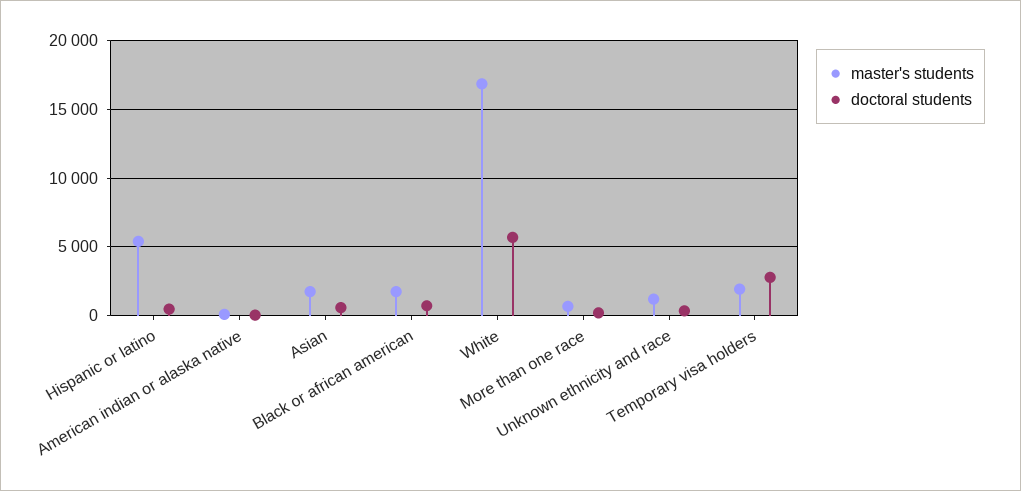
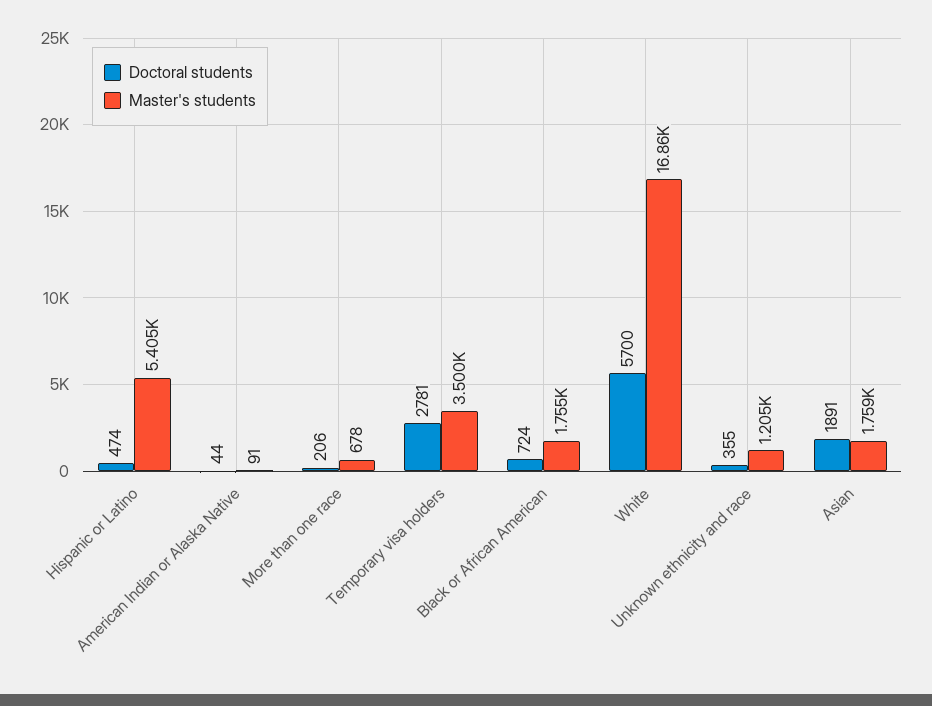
  {
    "master's students": {
      "Hispanic or latino": 5405,
      "American indian or alaska native": 91,
      "Asian": 1759,
      "Black or african american": 1755,
      "White": 16860,
      "More than one race": 678,
      "Unknown ethnicity and race": 1205,
-     "Temporary visa holders": 2000
+     "Temporary visa holders": 3500
    },
    "doctoral students": {
      "Hispanic or latino": 474,
      "American indian or alaska native": 44,
-     "Asian": 500,
+     "Asian": 1891,
      "Black or african american": 724,
      "White": 5700,
      "More than one race": 206,
      "Unknown ethnicity and race": 355,
      "Temporary visa holders": 2781
    }
  }

